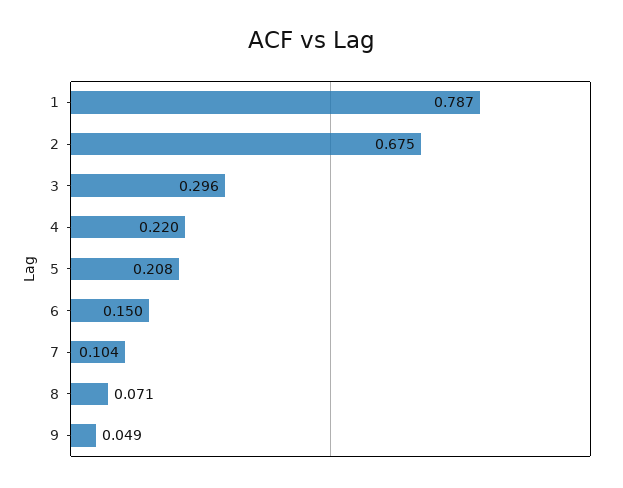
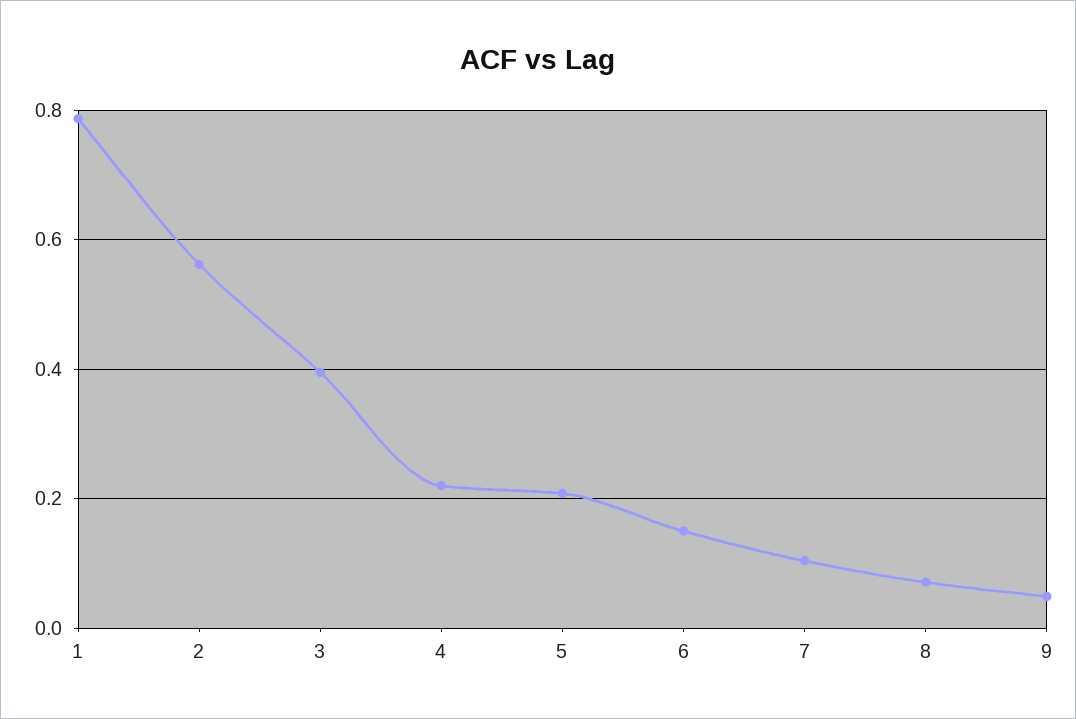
  {
    "1": 0.787,
-   "2": 0.675,
+   "2": 0.56,
-   "3": 0.296,
+   "3": 0.4,
    "4": 0.22,
    "5": 0.208,
    "6": 0.15,
    "7": 0.104,
    "8": 0.071,
    "9": 0.049
  }

